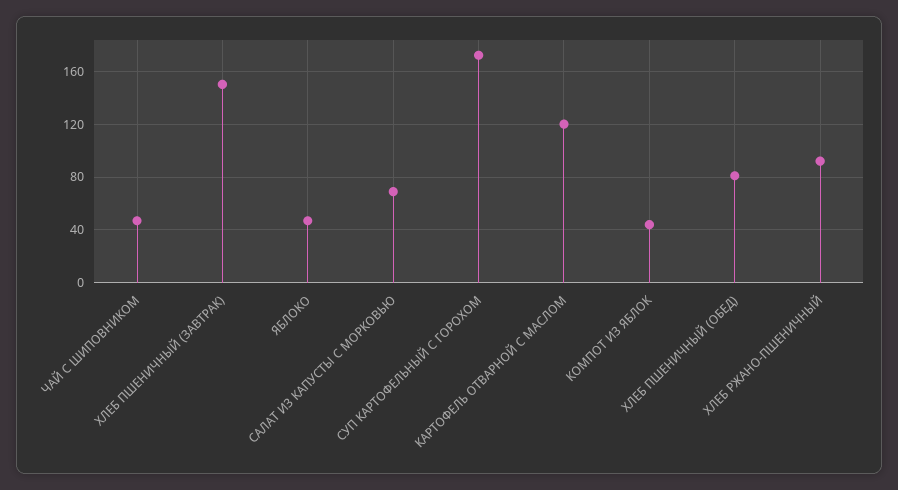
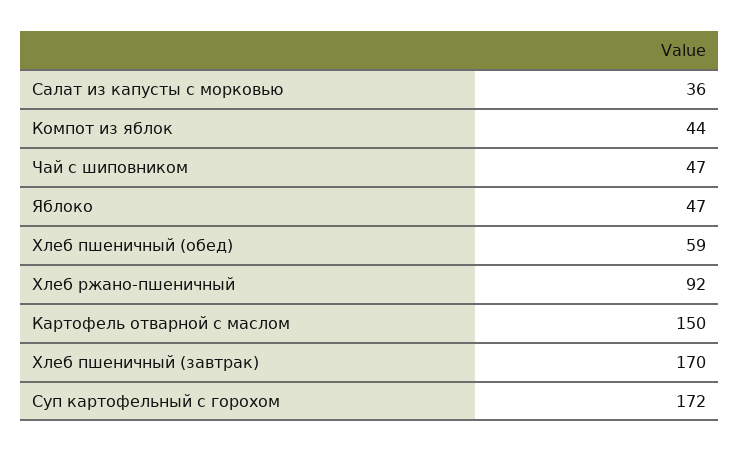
  {
    "ЧАЙ С ШИПОВНИКОМ": 47,
-   "ХЛЕБ ПШЕНИЧНЫЙ (ЗАВТРАК)": 150,
+   "ХЛЕБ ПШЕНИЧНЫЙ (ЗАВТРАК)": 170,
    "ЯБЛОКО": 47,
-   "САЛАТ ИЗ КАПУСТЫ С МОРКОВЬЮ": 70,
+   "САЛАТ ИЗ КАПУСТЫ С МОРКОВЬЮ": 36,
    "СУП КАРТОФЕЛЬНЫЙ С ГОРОХОМ": 172,
-   "КАРТОФЕЛЬ ОТВАРНОЙ С МАСЛОМ": 120,
+   "КАРТОФЕЛЬ ОТВАРНОЙ С МАСЛОМ": 150,
    "КОМПОТ ИЗ ЯБЛОК": 44,
-   "ХЛЕБ ПШЕНИЧНЫЙ (ОБЕД)": 80,
+   "ХЛЕБ ПШЕНИЧНЫЙ (ОБЕД)": 59,
    "ХЛЕБ РЖАНО-ПШЕНИЧНЫЙ": 92
  }

